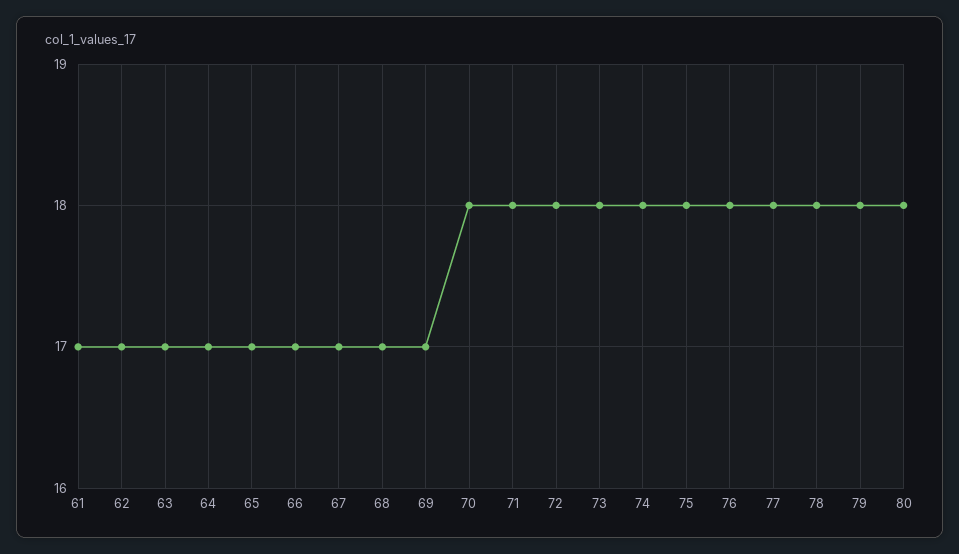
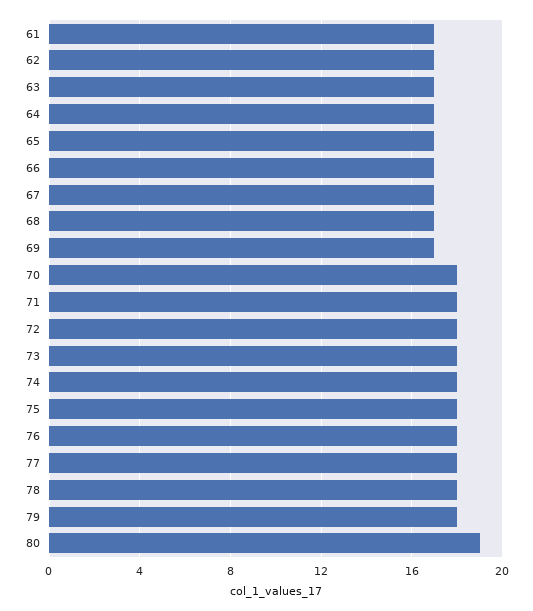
  {
    "61": 17,
    "62": 17,
    "63": 17,
    "64": 17,
    "65": 17,
    "66": 17,
    "67": 17,
    "68": 17,
    "69": 17,
    "70": 18,
    "71": 18,
    "72": 18,
    "73": 18,
    "74": 18,
    "75": 18,
    "76": 18,
    "77": 18,
    "78": 18,
    "79": 18,
-   "80": 18
+   "80": 19
  }

